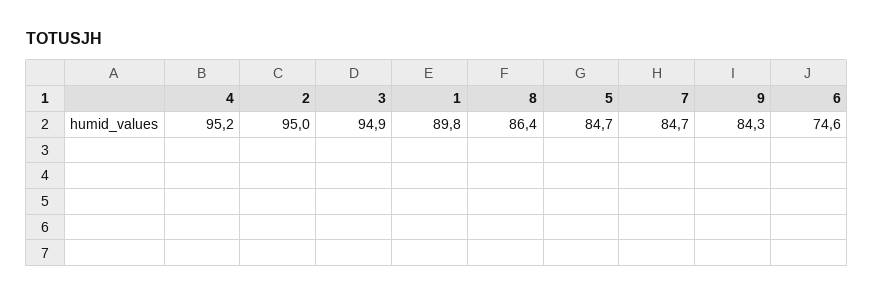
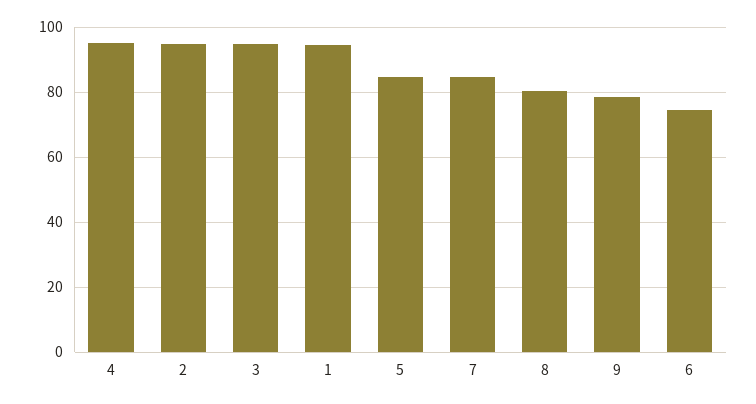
  {
    "4": 95.2,
    "2": 95,
    "3": 94.9,
-   "1": 89.8,
+   "1": 94,
-   "8": 86.4,
+   "8": 80,
    "5": 84.7,
    "7": 84.7,
-   "9": 84.3,
+   "9": 78,
    "6": 74.6
  }

